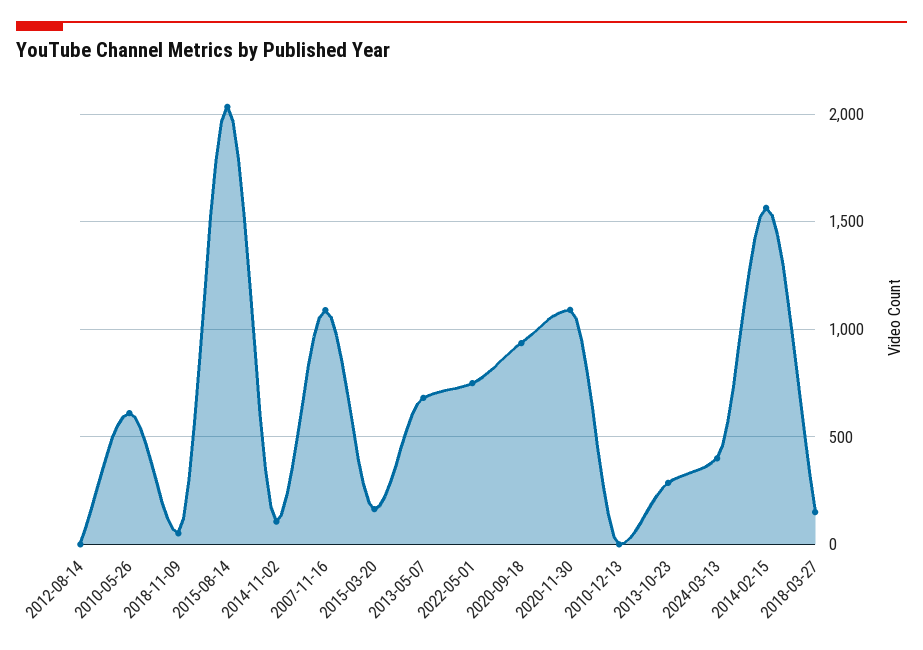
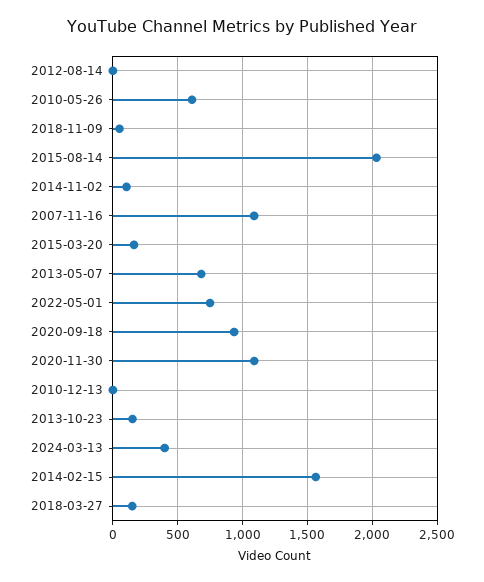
  {
    "2012-08-14": 0,
    "2010-05-26": 600,
    "2018-11-09": 50,
    "2015-08-14": 2050,
    "2014-11-02": 100,
    "2007-11-16": 1100,
    "2015-03-20": 150,
    "2013-05-07": 700,
    "2022-05-01": 750,
    "2020-09-18": 950,
    "2020-11-30": 1100,
    "2010-12-13": 0,
-   "2013-10-23": 300,
+   "2013-10-23": 150,
    "2024-03-13": 400,
    "2014-02-15": 1550,
    "2018-03-27": 150
  }

